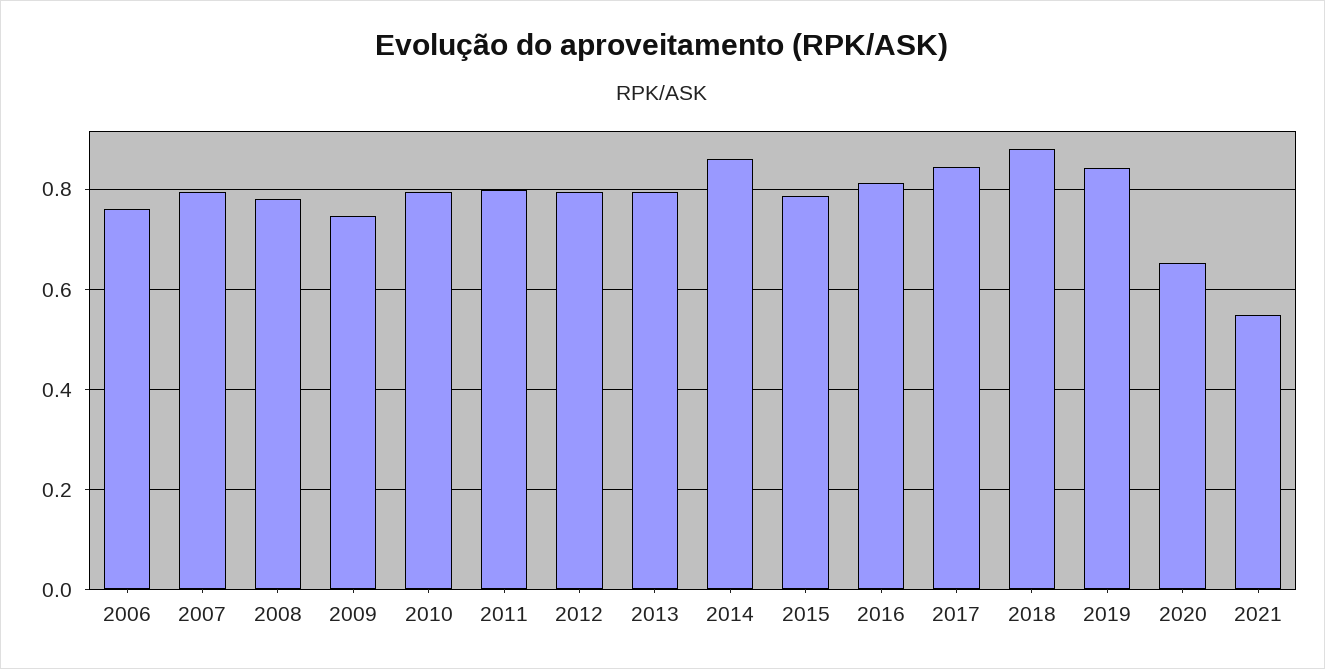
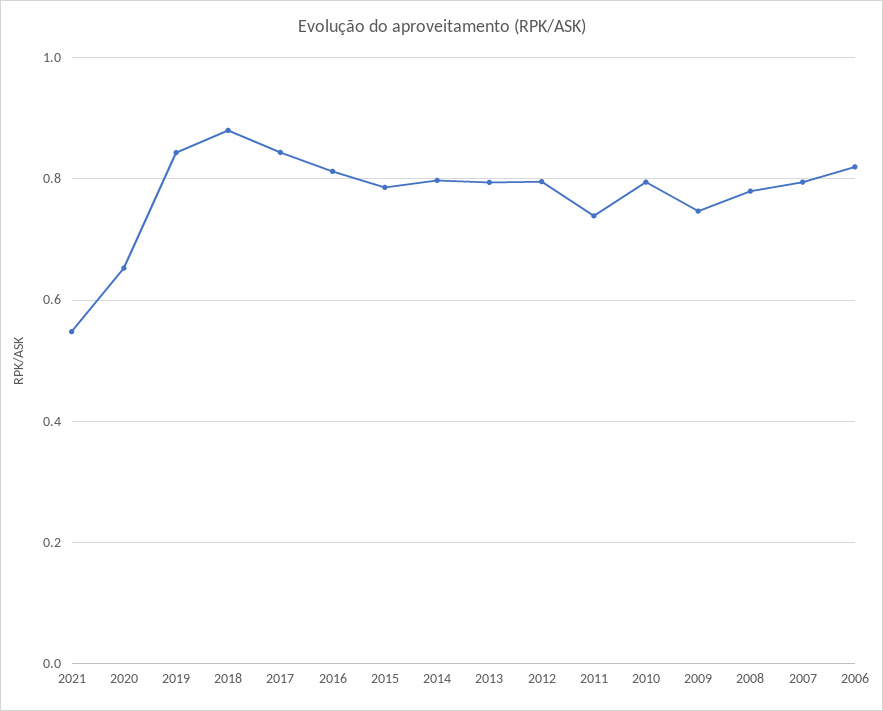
  {
-   "2006": 0.76,
+   "2006": 0.82,
    "2007": 0.8,
    "2008": 0.78,
    "2009": 0.74,
    "2010": 0.8,
-   "2011": 0.8,
+   "2011": 0.74,
    "2012": 0.8,
    "2013": 0.8,
-   "2014": 0.86,
+   "2014": 0.8,
    "2015": 0.78,
    "2016": 0.82,
    "2017": 0.84,
    "2018": 0.88,
    "2019": 0.84,
    "2020": 0.66,
    "2021": 0.54
  }

